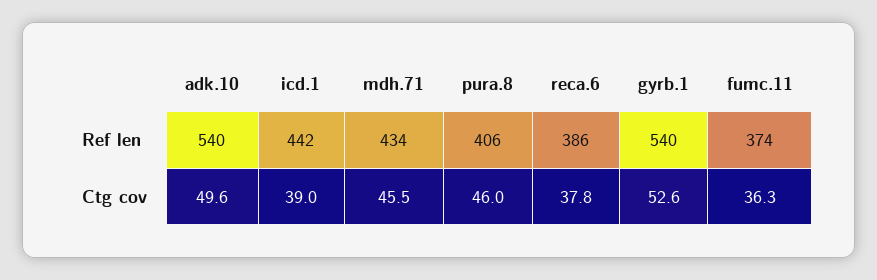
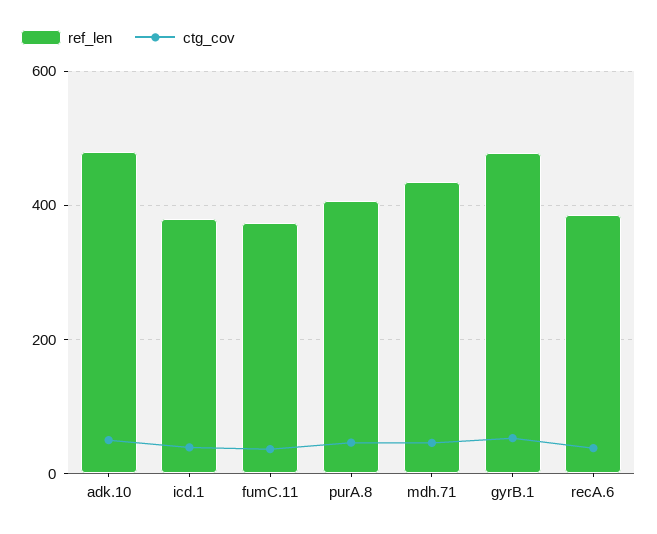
  {
    "Ref len": {
-     "adk.10": 540,
+     "adk.10": 480,
-     "icd.1": 442,
+     "icd.1": 380,
      "mdh.71": 434,
      "pura.8": 406,
      "reca.6": 386,
-     "gyrb.1": 540,
+     "gyrb.1": 480,
      "fumc.11": 374
    },
    "Ctg cov": {
      "adk.10": 49.6,
      "icd.1": 39,
      "mdh.71": 45.5,
      "pura.8": 46,
      "reca.6": 37.8,
      "gyrb.1": 52.6,
      "fumc.11": 36.3
    }
  }

